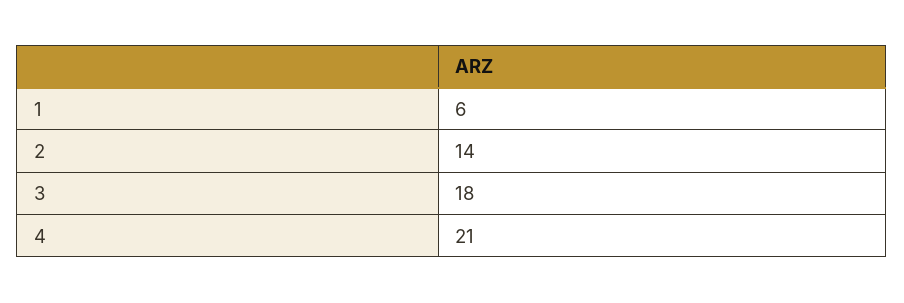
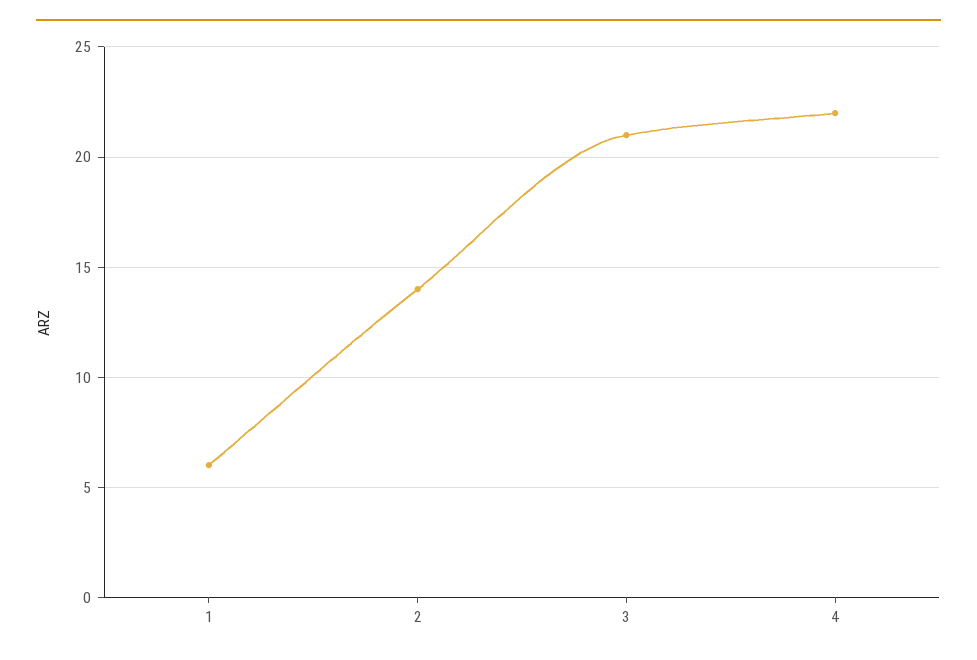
  {
    "1": 6,
    "2": 14,
-   "3": 18,
+   "3": 21,
-   "4": 21
+   "4": 22
  }

